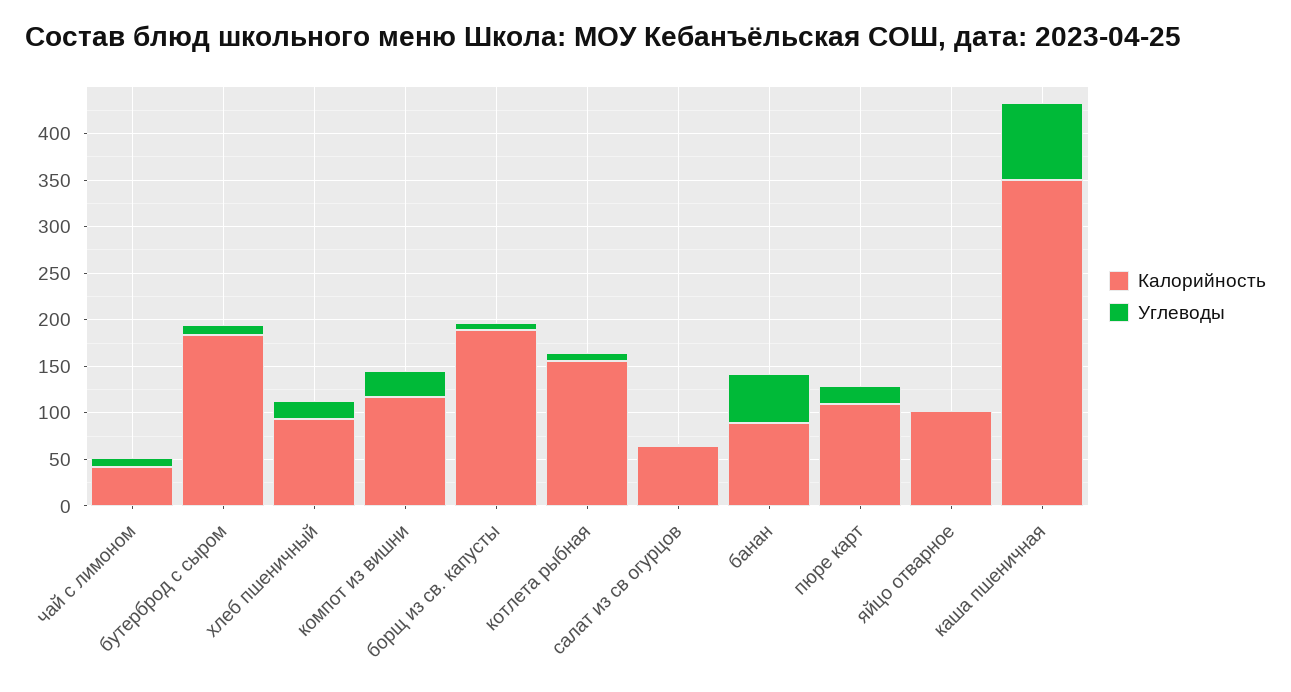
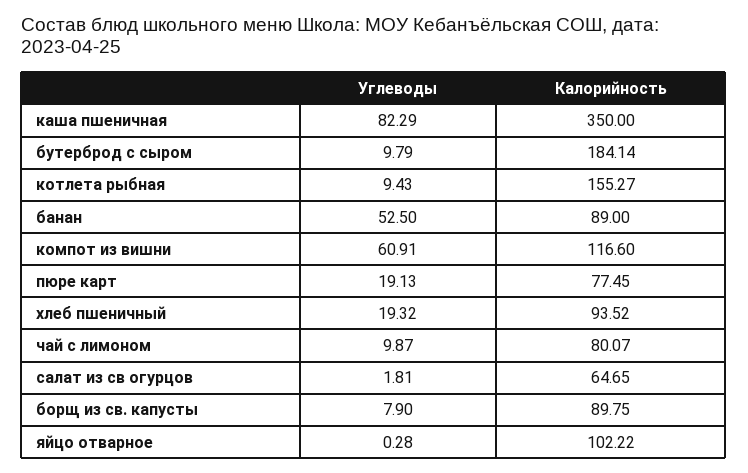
  {
    "Калорийность": {
-     "чай с лимоном": 40,
+     "чай с лимоном": 80.07,
      "бутерброд с сыром": 184.14,
      "хлеб пшеничный": 93.52,
      "компот из вишни": 116.6,
-     "борщ из св. капусты": 190,
+     "борщ из св. капусты": 89.75,
      "котлета рыбная": 155.27,
      "салат из св огурцов": 64.65,
      "банан": 89,
-     "пюре карт": 110,
+     "пюре карт": 77.45,
      "яйцо отварное": 102.22,
      "каша пшеничная": 350
    },
    "Углеводы": {
      "чай с лимоном": 9.87,
      "бутерброд с сыром": 9.79,
      "хлеб пшеничный": 19.32,
-     "компот из вишни": 30,
+     "компот из вишни": 60.91,
      "борщ из св. капусты": 7.9,
      "котлета рыбная": 9.43,
      "салат из св огурцов": 1.81,
      "банан": 52.5,
      "пюре карт": 19.13,
      "яйцо отварное": 0.28,
      "каша пшеничная": 82.29
    }
  }

